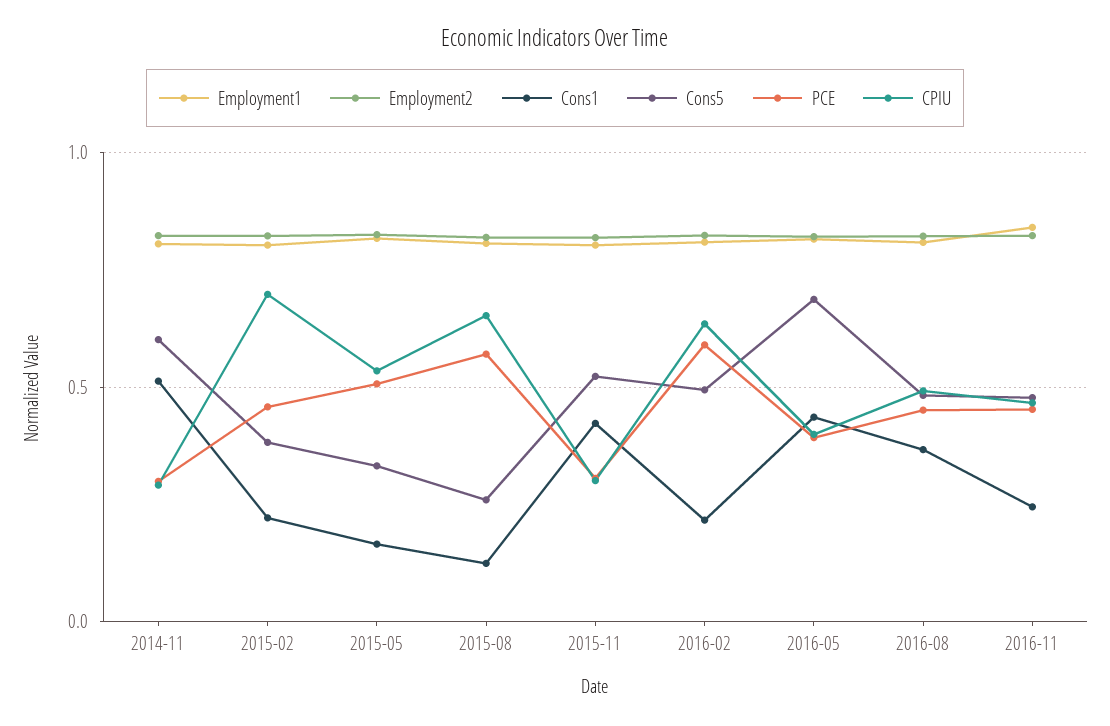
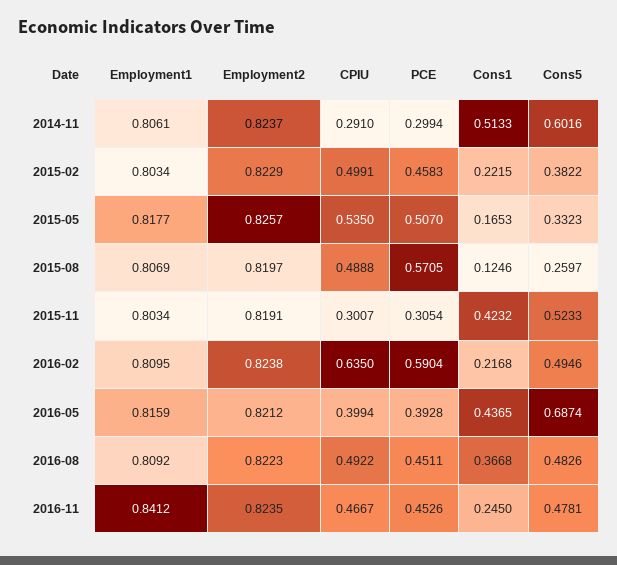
  {
    "Employment1": {
      "2014-11": 0.8061,
      "2015-02": 0.8034,
      "2015-05": 0.8177,
      "2015-08": 0.8069,
      "2015-11": 0.8034,
      "2016-02": 0.8095,
      "2016-05": 0.8159,
      "2016-08": 0.8092,
      "2016-11": 0.8412
    },
    "Employment2": {
      "2014-11": 0.8237,
      "2015-02": 0.8229,
      "2015-05": 0.8257,
      "2015-08": 0.8197,
      "2015-11": 0.8191,
      "2016-02": 0.8238,
      "2016-05": 0.8212,
      "2016-08": 0.8223,
      "2016-11": 0.8235
    },
    "Cons1": {
      "2014-11": 0.5133,
      "2015-02": 0.2215,
      "2015-05": 0.1653,
      "2015-08": 0.1246,
      "2015-11": 0.4232,
      "2016-02": 0.2168,
      "2016-05": 0.4365,
      "2016-08": 0.3668,
      "2016-11": 0.245
    },
    "Cons5": {
      "2014-11": 0.6016,
      "2015-02": 0.3822,
      "2015-05": 0.3323,
      "2015-08": 0.2597,
      "2015-11": 0.5233,
      "2016-02": 0.4946,
      "2016-05": 0.6874,
      "2016-08": 0.4826,
      "2016-11": 0.4781
    },
    "PCE": {
      "2014-11": 0.2994,
      "2015-02": 0.4583,
      "2015-05": 0.507,
      "2015-08": 0.5705,
      "2015-11": 0.3054,
      "2016-02": 0.5904,
      "2016-05": 0.3928,
      "2016-08": 0.4511,
      "2016-11": 0.4526
    },
    "CPIU": {
      "2014-11": 0.291,
-     "2015-02": 0.7,
+     "2015-02": 0.4991,
      "2015-05": 0.535,
-     "2015-08": 0.65,
+     "2015-08": 0.4888,
      "2015-11": 0.3007,
      "2016-02": 0.635,
      "2016-05": 0.3994,
      "2016-08": 0.4922,
      "2016-11": 0.4667
    }
  }

